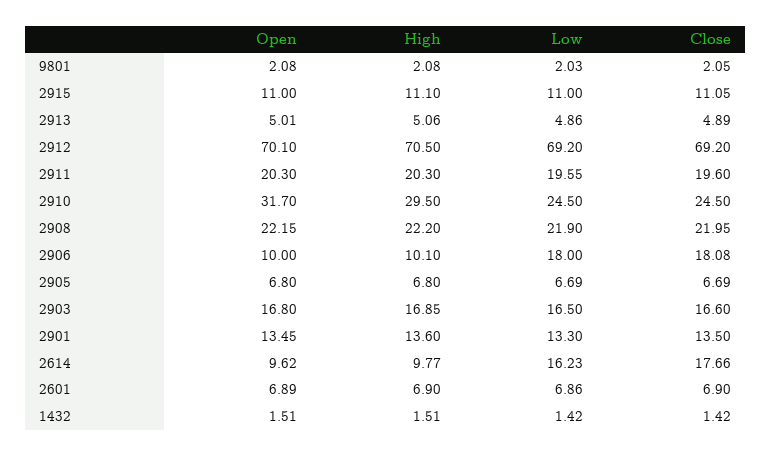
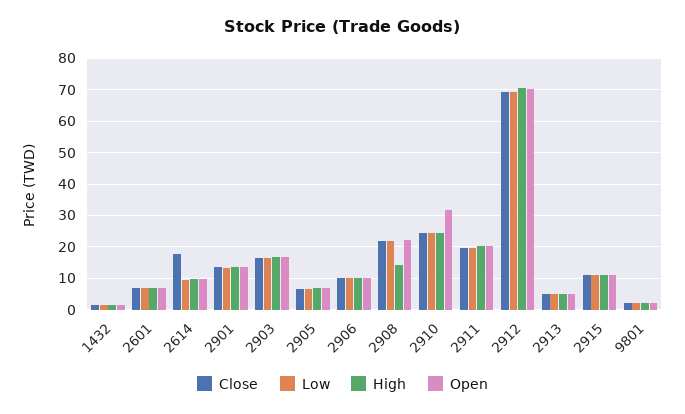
  {
    "Open": {
      "9801": 2.08,
      "2915": 11,
      "2913": 5.01,
      "2912": 70.1,
      "2911": 20.3,
      "2910": 31.7,
      "2908": 22.15,
      "2906": 10,
      "2905": 6.8,
      "2903": 16.8,
      "2901": 13.45,
      "2614": 9.62,
      "2601": 6.89,
      "1432": 1.51
    },
    "High": {
      "9801": 2.08,
      "2915": 11.1,
      "2913": 5.06,
      "2912": 70.5,
      "2911": 20.3,
-     "2910": 29.5,
+     "2910": 24,
-     "2908": 22.2,
+     "2908": 14,
      "2906": 10.1,
      "2905": 6.8,
      "2903": 16.85,
      "2901": 13.6,
      "2614": 9.77,
      "2601": 6.9,
      "1432": 1.51
    },
    "Low": {
      "9801": 2.03,
      "2915": 11,
      "2913": 4.86,
      "2912": 69.2,
      "2911": 19.55,
      "2910": 24.5,
      "2908": 21.9,
-     "2906": 18,
+     "2906": 10,
      "2905": 6.69,
      "2903": 16.5,
      "2901": 13.3,
-     "2614": 16.23,
+     "2614": 10,
      "2601": 6.86,
      "1432": 1.42
    },
    "Close": {
      "9801": 2.05,
      "2915": 11.05,
      "2913": 4.89,
      "2912": 69.2,
      "2911": 19.6,
      "2910": 24.5,
      "2908": 21.95,
-     "2906": 18.08,
+     "2906": 10,
      "2905": 6.69,
      "2903": 16.6,
      "2901": 13.5,
      "2614": 17.66,
      "2601": 6.9,
      "1432": 1.42
    }
  }

